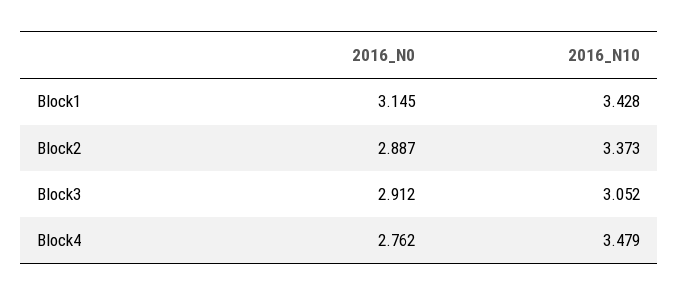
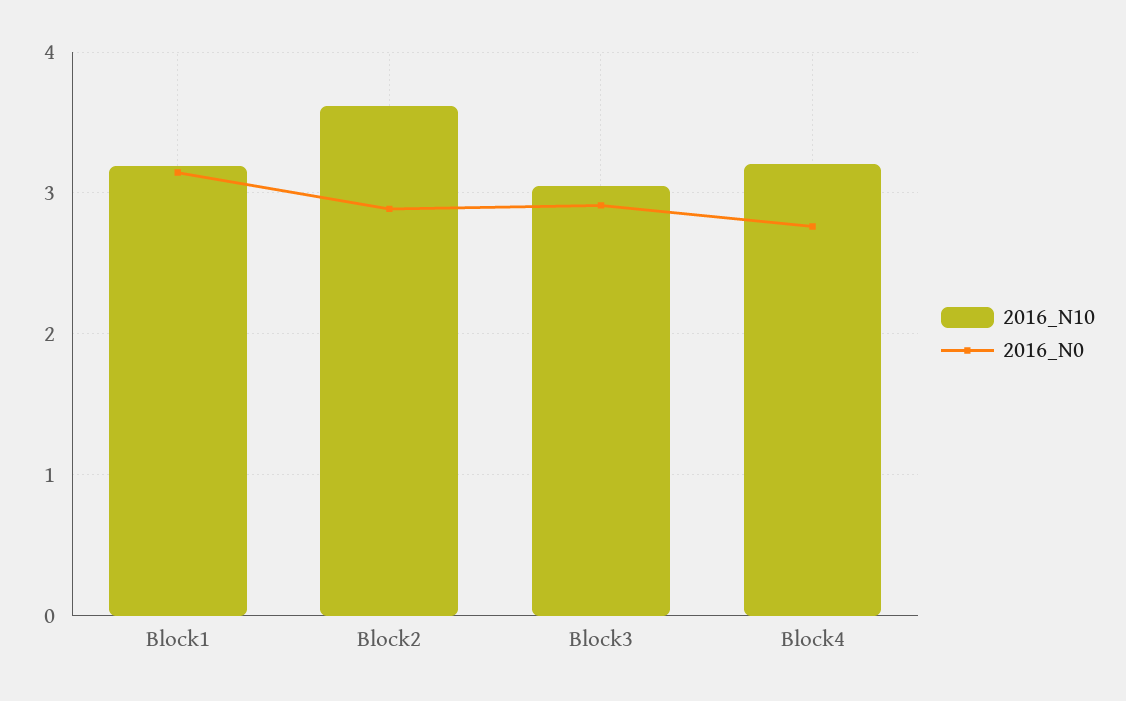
  {
    "2016_N0": {
      "Block1": 3.145,
      "Block2": 2.887,
      "Block3": 2.912,
      "Block4": 2.762
    },
    "2016_N10": {
-     "Block1": 3.428,
+     "Block1": 3.2,
-     "Block2": 3.373,
+     "Block2": 3.6,
      "Block3": 3.052,
-     "Block4": 3.479
+     "Block4": 3.2
    }
  }

